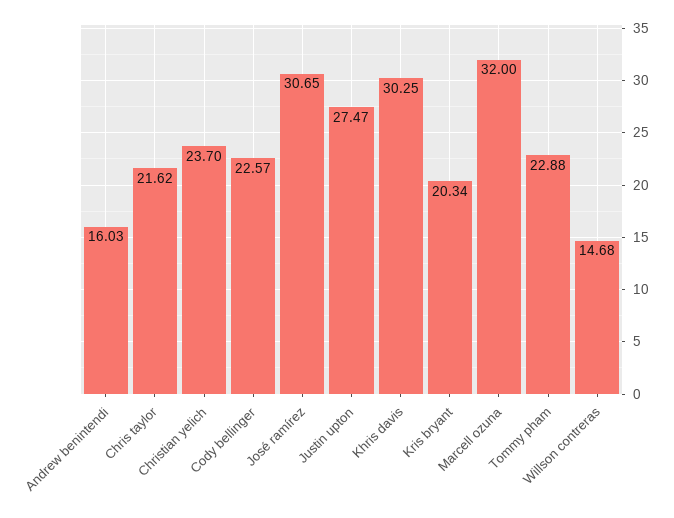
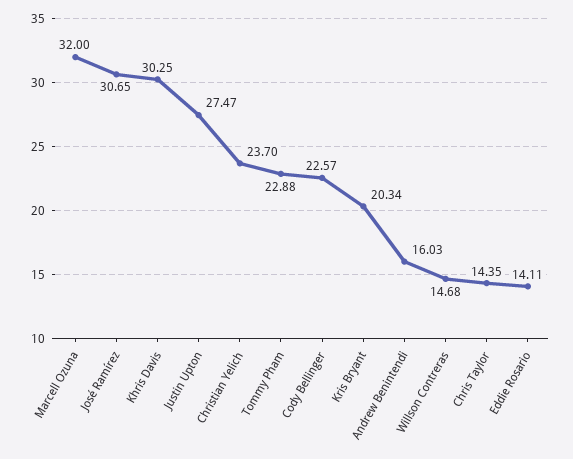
  {
    "Andrew benintendi": 16.03,
-   "Chris taylor": 21.62,
+   "Chris taylor": 14.35,
    "Christian yelich": 23.7,
    "Cody bellinger": 22.57,
    "José ramírez": 30.65,
    "Justin upton": 27.47,
    "Khris davis": 30.25,
    "Kris bryant": 20.34,
    "Marcell ozuna": 32,
    "Tommy pham": 22.88,
-   "Willson contreras": 14.68
+   "Willson contreras": 14.68,
+   "Eddie Rosario": 14.11
  }

